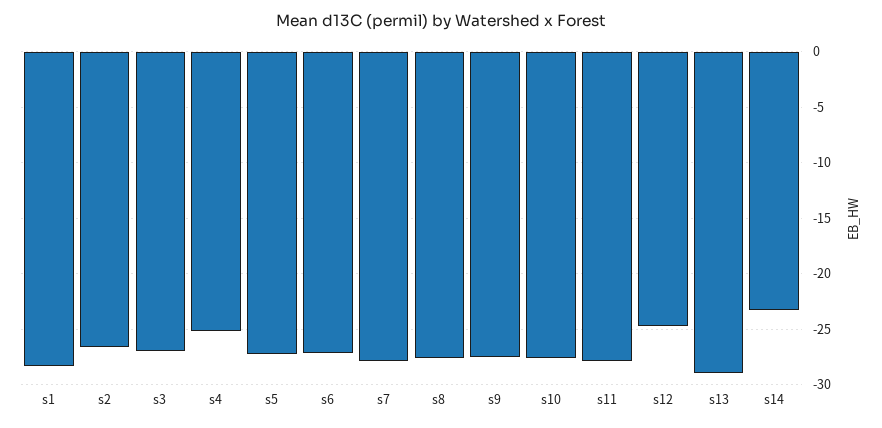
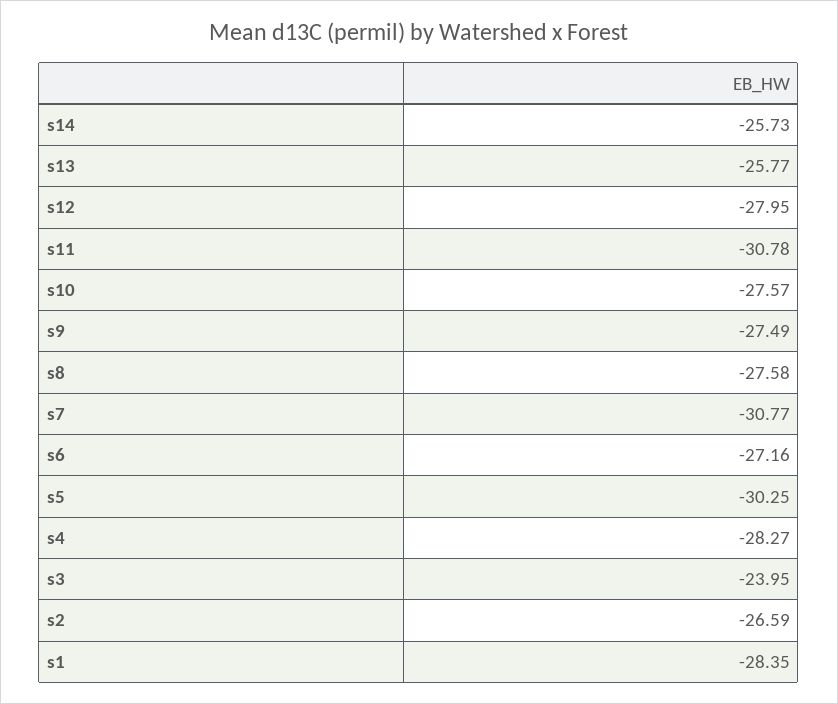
  {
    "s1": -28.35,
    "s2": -26.59,
-   "s3": -27,
+   "s3": -23.95,
-   "s4": -25,
+   "s4": -28.27,
-   "s5": -27,
+   "s5": -30.25,
    "s6": -27.16,
-   "s7": -28,
+   "s7": -30.77,
    "s8": -27.58,
    "s9": -27.49,
    "s10": -27.57,
-   "s11": -28,
+   "s11": -30.78,
-   "s12": -25,
+   "s12": -27.95,
-   "s13": -29,
+   "s13": -25.77,
-   "s14": -23
+   "s14": -25.73
  }

